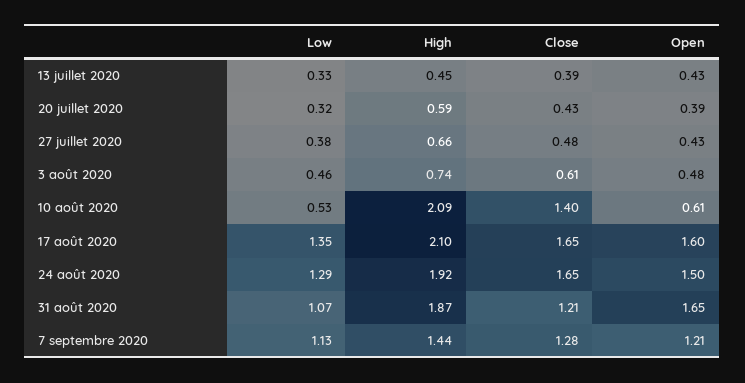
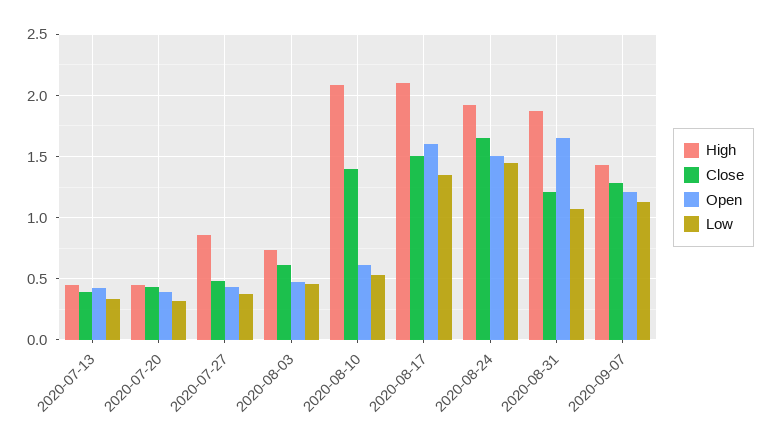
  {
    "Low": {
      "13 juillet 2020": 0.33,
      "20 juillet 2020": 0.32,
      "27 juillet 2020": 0.38,
      "3 août 2020": 0.46,
      "10 août 2020": 0.53,
      "17 août 2020": 1.35,
-     "24 août 2020": 1.29,
+     "24 août 2020": 1.45,
      "31 août 2020": 1.07,
      "7 septembre 2020": 1.13
    },
    "High": {
      "13 juillet 2020": 0.45,
-     "20 juillet 2020": 0.59,
+     "20 juillet 2020": 0.45,
-     "27 juillet 2020": 0.66,
+     "27 juillet 2020": 0.85,
      "3 août 2020": 0.74,
      "10 août 2020": 2.09,
      "17 août 2020": 2.1,
      "24 août 2020": 1.92,
      "31 août 2020": 1.87,
      "7 septembre 2020": 1.44
    },
    "Close": {
      "13 juillet 2020": 0.39,
      "20 juillet 2020": 0.43,
      "27 juillet 2020": 0.48,
      "3 août 2020": 0.61,
      "10 août 2020": 1.4,
-     "17 août 2020": 1.65,
+     "17 août 2020": 1.5,
      "24 août 2020": 1.65,
      "31 août 2020": 1.21,
      "7 septembre 2020": 1.28
    },
    "Open": {
      "13 juillet 2020": 0.43,
      "20 juillet 2020": 0.39,
      "27 juillet 2020": 0.43,
      "3 août 2020": 0.48,
      "10 août 2020": 0.61,
      "17 août 2020": 1.6,
      "24 août 2020": 1.5,
      "31 août 2020": 1.65,
      "7 septembre 2020": 1.21
    }
  }

